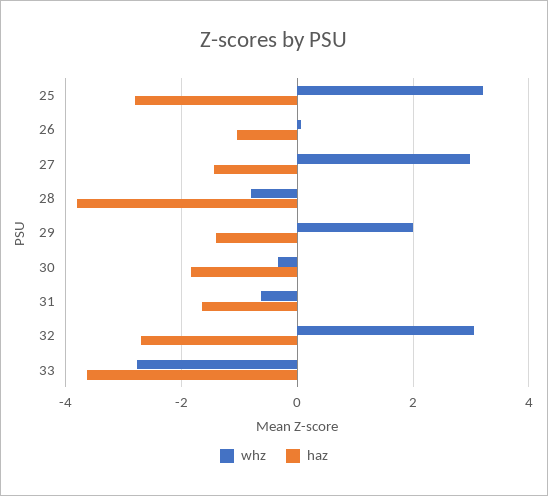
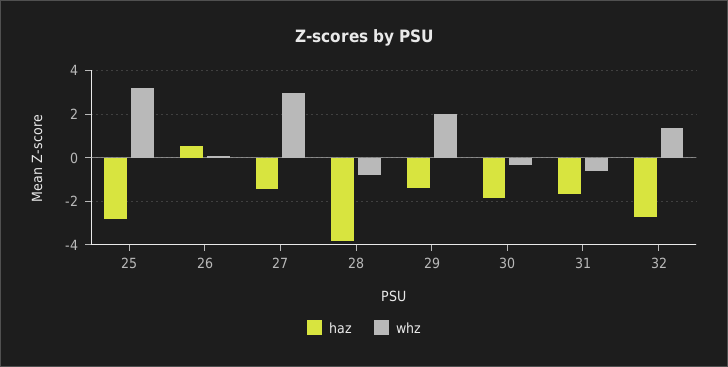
  {
    "whz": {
      "25": 3.2,
      "26": 0,
      "27": 3,
      "28": -0.8,
      "29": 2,
      "30": -0.4,
      "31": -0.6,
-     "32": 3,
+     "32": 1.5
-     "33": -2.8
    },
    "haz": {
      "25": -2.8,
-     "26": -1,
+     "26": 0.5,
      "27": -1.4,
      "28": -3.8,
      "29": -1.4,
      "30": -1.8,
      "31": -1.6,
-     "32": -2.8,
+     "32": -2.8
-     "33": -3.6
    }
  }

